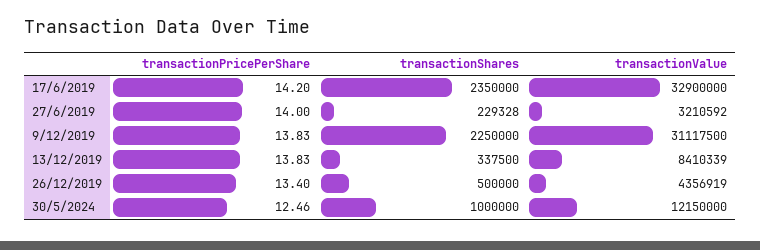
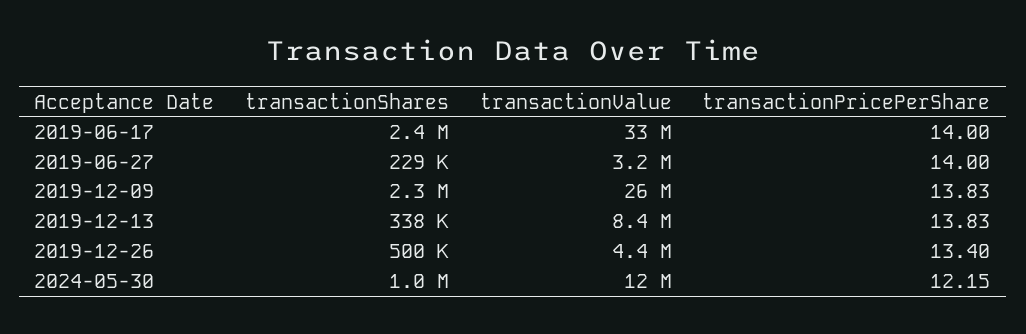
  {
    "transactionPricePerShare": {
-     "17/6/2019": 14.2,
+     "17/6/2019": 14,
      "27/6/2019": 14,
      "9/12/2019": 13.83,
      "13/12/2019": 13.83,
      "26/12/2019": 13.4,
-     "30/5/2024": 12.46
+     "30/5/2024": 12.15
    },
    "transactionShares": {
      "17/6/2019": 2350000,
      "27/6/2019": 229328,
      "9/12/2019": 2250000,
      "13/12/2019": 337500,
      "26/12/2019": 500000,
      "30/5/2024": 1000000
    },
    "transactionValue": {
      "17/6/2019": 32900000,
      "27/6/2019": 3210592,
-     "9/12/2019": 31117500,
+     "9/12/2019": 26000000,
      "13/12/2019": 8410339,
      "26/12/2019": 4356919,
      "30/5/2024": 12150000
    }
  }

